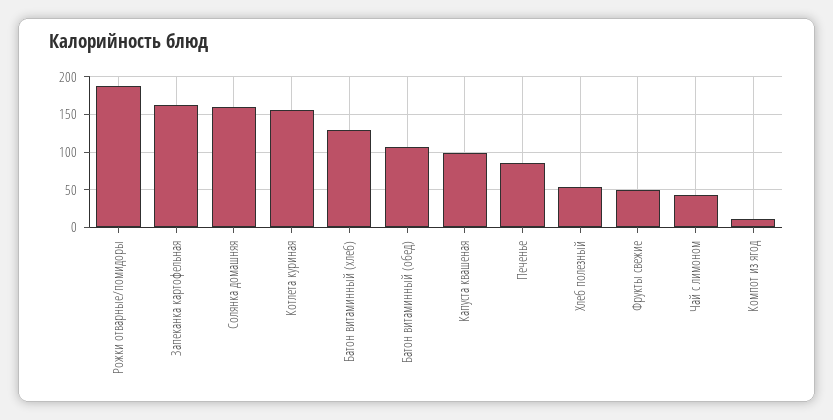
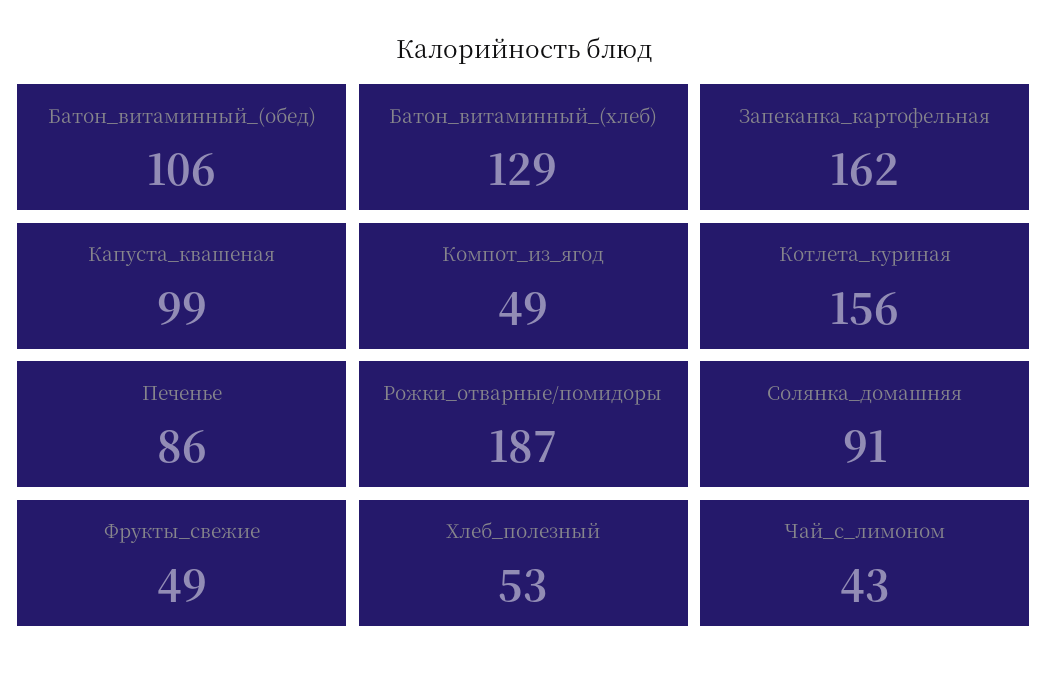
  {
    "Рожки отварные/помидоры": 187,
    "Запеканка картофельная": 162,
-   "Солянка домашняя": 160,
+   "Солянка домашняя": 91,
    "Котлета куриная": 156,
    "Батон витаминный (хлеб)": 129,
    "Батон витаминный (обед)": 106,
    "Капуста квашеная": 99,
    "Печенье": 86,
    "Хлеб полезный": 53,
    "Фрукты свежие": 49,
    "Чай с лимоном": 43,
-   "Компот из ягод": 10
+   "Компот из ягод": 49
  }

